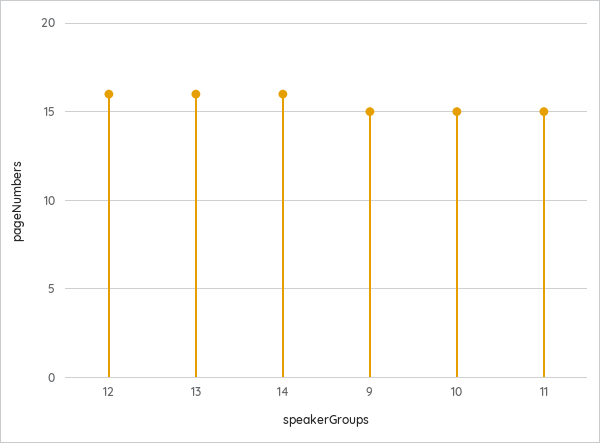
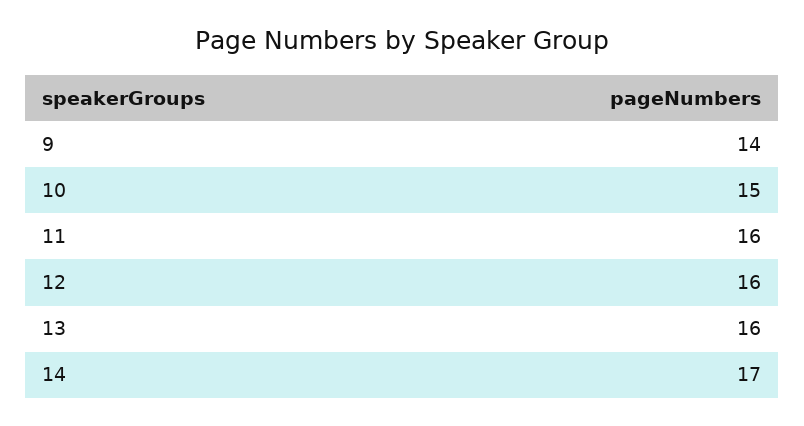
  {
    "12": 16,
    "13": 16,
-   "14": 16,
+   "14": 17,
-   "9": 15,
+   "9": 14,
    "10": 15,
-   "11": 15
+   "11": 16
  }

